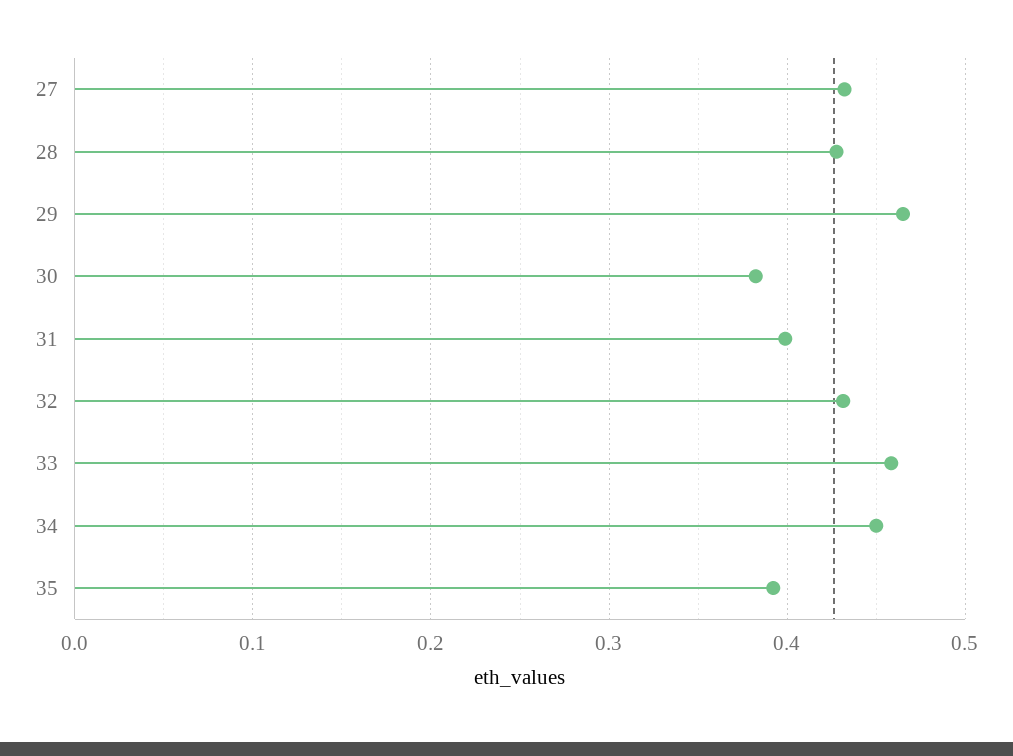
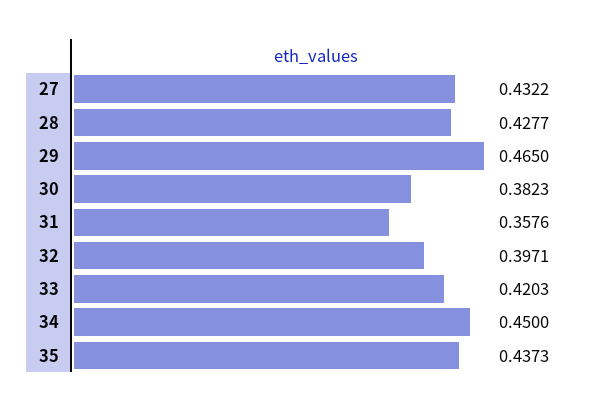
  {
    "27": 0.4322,
    "28": 0.4277,
    "29": 0.465,
    "30": 0.3823,
-   "31": 0.4,
+   "31": 0.3576,
-   "32": 0.43,
+   "32": 0.3971,
-   "33": 0.46,
+   "33": 0.4203,
    "34": 0.45,
-   "35": 0.39
+   "35": 0.4373
  }

